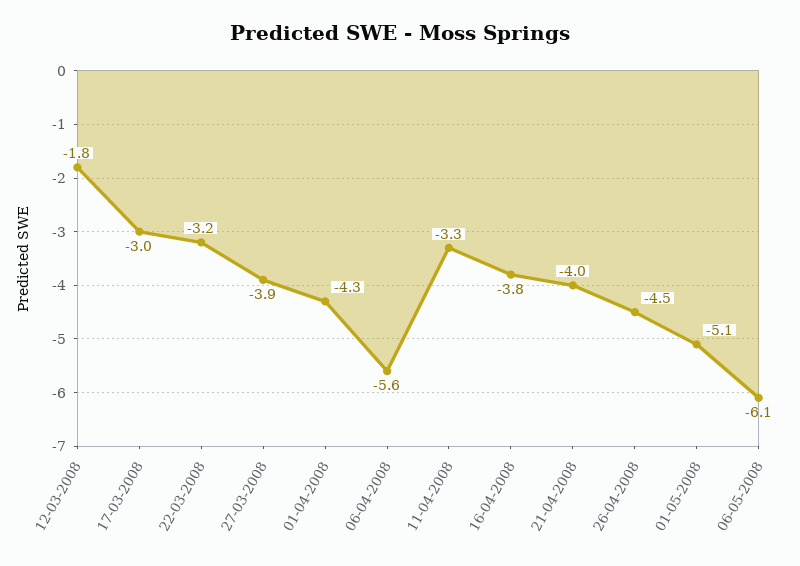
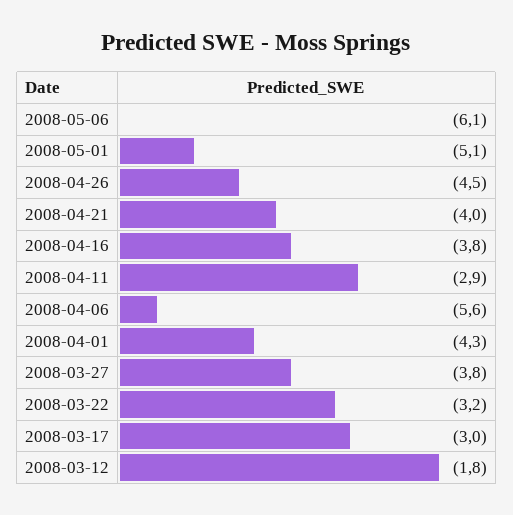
  {
    "12-03-2008": -1.8,
    "17-03-2008": -3,
    "22-03-2008": -3.2,
-   "27-03-2008": -3.9,
+   "27-03-2008": -3.8,
    "01-04-2008": -4.3,
    "06-04-2008": -5.6,
-   "11-04-2008": -3.3,
+   "11-04-2008": -2.9,
    "16-04-2008": -3.8,
    "21-04-2008": -4,
    "26-04-2008": -4.5,
    "01-05-2008": -5.1,
    "06-05-2008": -6.1
  }

